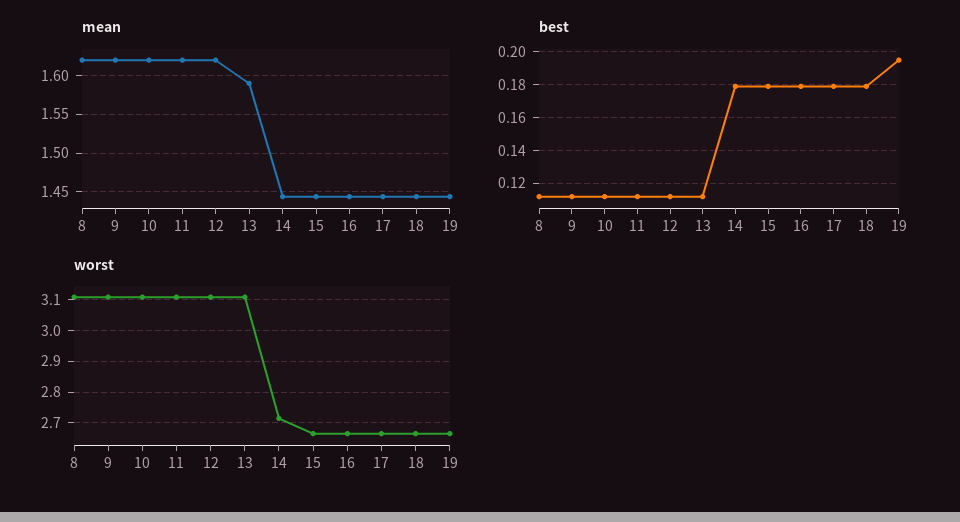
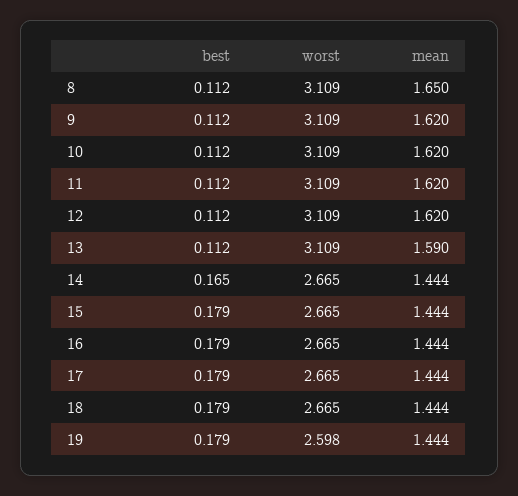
  {
    "mean": {
-     "8": 1.62,
+     "8": 1.65,
      "9": 1.62,
      "10": 1.62,
      "11": 1.62,
      "12": 1.62,
      "13": 1.59,
      "14": 1.444,
      "15": 1.444,
      "16": 1.444,
      "17": 1.444,
      "18": 1.444,
      "19": 1.444
    },
    "best": {
      "8": 0.112,
      "9": 0.112,
      "10": 0.112,
      "11": 0.112,
      "12": 0.112,
      "13": 0.112,
-     "14": 0.18,
+     "14": 0.165,
      "15": 0.179,
      "16": 0.179,
      "17": 0.179,
      "18": 0.179,
-     "19": 0.195
+     "19": 0.179
    },
    "worst": {
      "8": 3.109,
      "9": 3.109,
      "10": 3.109,
      "11": 3.109,
      "12": 3.109,
      "13": 3.109,
-     "14": 2.72,
+     "14": 2.665,
      "15": 2.665,
      "16": 2.665,
      "17": 2.665,
      "18": 2.665,
-     "19": 2.66
+     "19": 2.598
    }
  }

